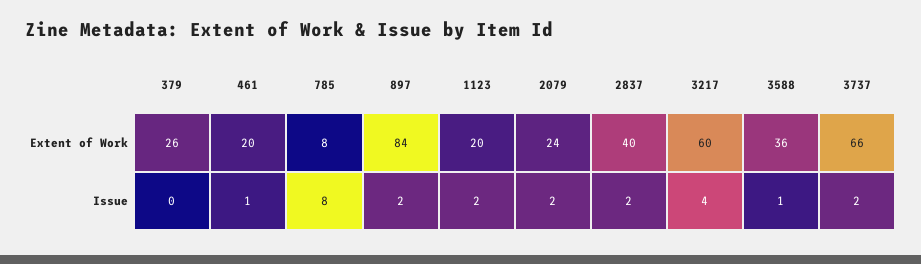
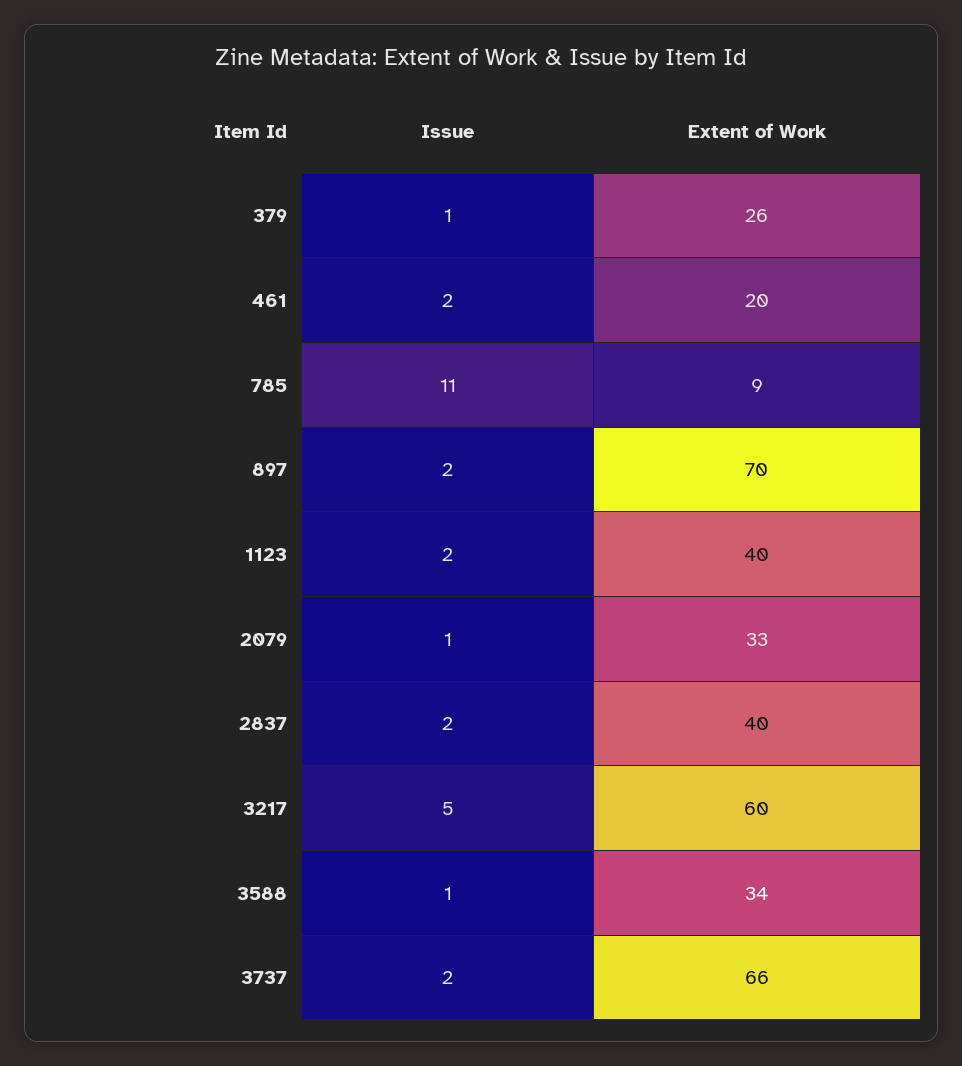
  {
    "379": {
      "Extent of Work": 26,
-     "Issue": 0
+     "Issue": 1
    },
    "461": {
      "Extent of Work": 20,
-     "Issue": 1
+     "Issue": 2
    },
    "785": {
-     "Extent of Work": 8,
+     "Extent of Work": 9,
-     "Issue": 8
+     "Issue": 11
    },
    "897": {
-     "Extent of Work": 84,
+     "Extent of Work": 70,
      "Issue": 2
    },
    "1123": {
-     "Extent of Work": 20,
+     "Extent of Work": 40,
      "Issue": 2
    },
    "2079": {
-     "Extent of Work": 24,
+     "Extent of Work": 33,
-     "Issue": 2
+     "Issue": 1
    },
    "2837": {
      "Extent of Work": 40,
      "Issue": 2
    },
    "3217": {
      "Extent of Work": 60,
-     "Issue": 4
+     "Issue": 5
    },
    "3588": {
-     "Extent of Work": 36,
+     "Extent of Work": 34,
      "Issue": 1
    },
    "3737": {
      "Extent of Work": 66,
      "Issue": 2
    }
  }

